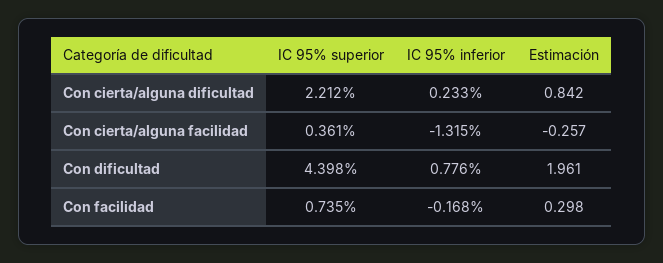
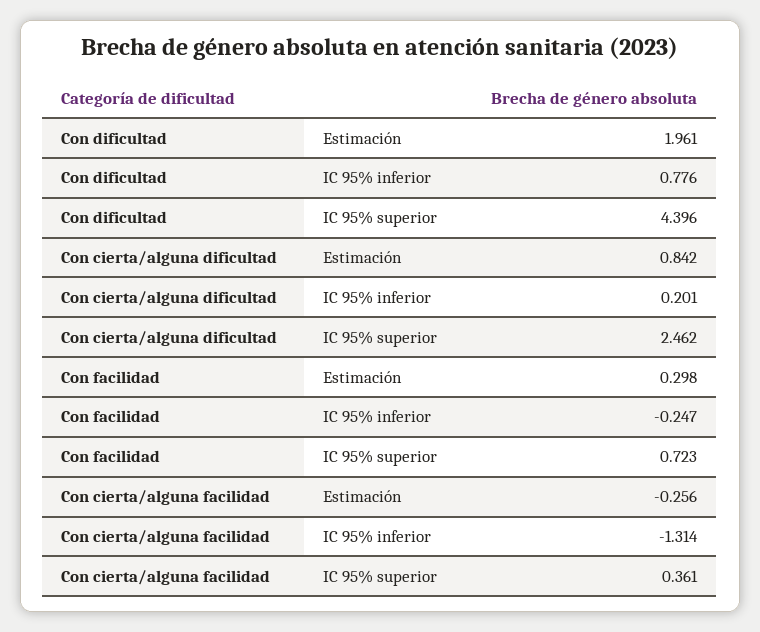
  {
    "IC 95% superior": {
-     "Con cierta/alguna dificultad": 2.212,
+     "Con cierta/alguna dificultad": 2.462,
      "Con cierta/alguna facilidad": 0.361,
-     "Con dificultad": 4.398,
+     "Con dificultad": 4.396,
-     "Con facilidad": 0.735
+     "Con facilidad": 0.723
    },
    "IC 95% inferior": {
-     "Con cierta/alguna dificultad": 0.233,
+     "Con cierta/alguna dificultad": 0.201,
-     "Con cierta/alguna facilidad": -1.315,
+     "Con cierta/alguna facilidad": -1.314,
      "Con dificultad": 0.776,
-     "Con facilidad": -0.168
+     "Con facilidad": -0.247
    },
    "Estimación": {
      "Con cierta/alguna dificultad": 0.842,
-     "Con cierta/alguna facilidad": -0.257,
+     "Con cierta/alguna facilidad": -0.256,
      "Con dificultad": 1.961,
      "Con facilidad": 0.298
    }
  }

